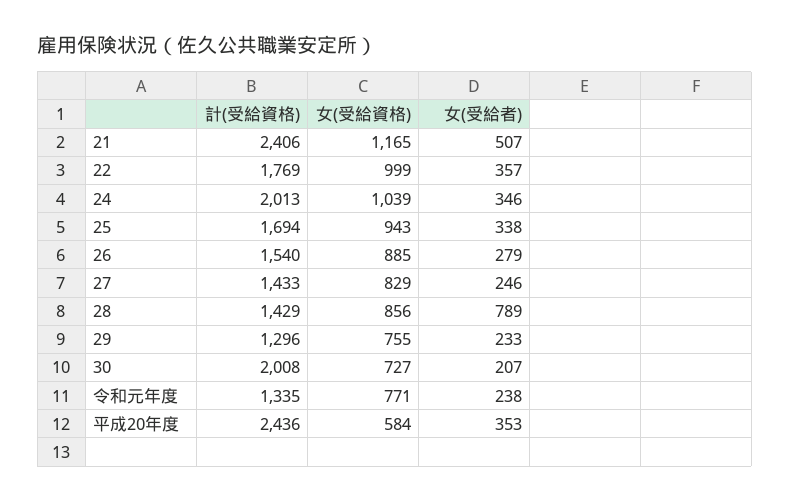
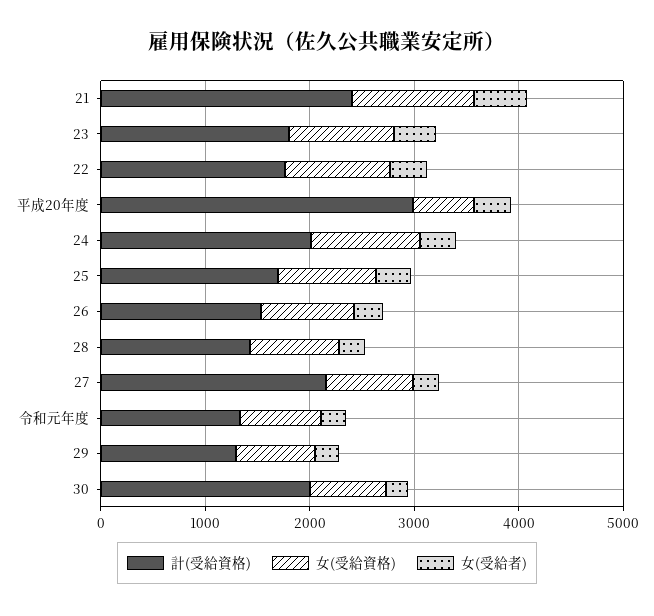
  {
    "計(受給資格)": {
      "21": 2406,
      "22": 1769,
      "24": 2013,
      "25": 1694,
      "26": 1540,
-     "27": 1433,
+     "27": 2200,
      "28": 1429,
      "29": 1296,
      "30": 2008,
      "令和元年度": 1335,
-     "平成20年度": 2436
+     "平成20年度": 3000,
+     "23": 1800
    },
    "女(受給資格)": {
      "21": 1165,
      "22": 999,
      "24": 1039,
      "25": 943,
      "26": 885,
      "27": 829,
      "28": 856,
      "29": 755,
      "30": 727,
      "令和元年度": 771,
-     "平成20年度": 584
+     "平成20年度": 584,
+     "23": 1000
    },
    "女(受給者)": {
      "21": 507,
      "22": 357,
      "24": 346,
      "25": 338,
      "26": 279,
      "27": 246,
-     "28": 789,
+     "28": 200,
      "29": 233,
      "30": 207,
      "令和元年度": 238,
-     "平成20年度": 353
+     "平成20年度": 353,
+     "23": 400
    }
  }

